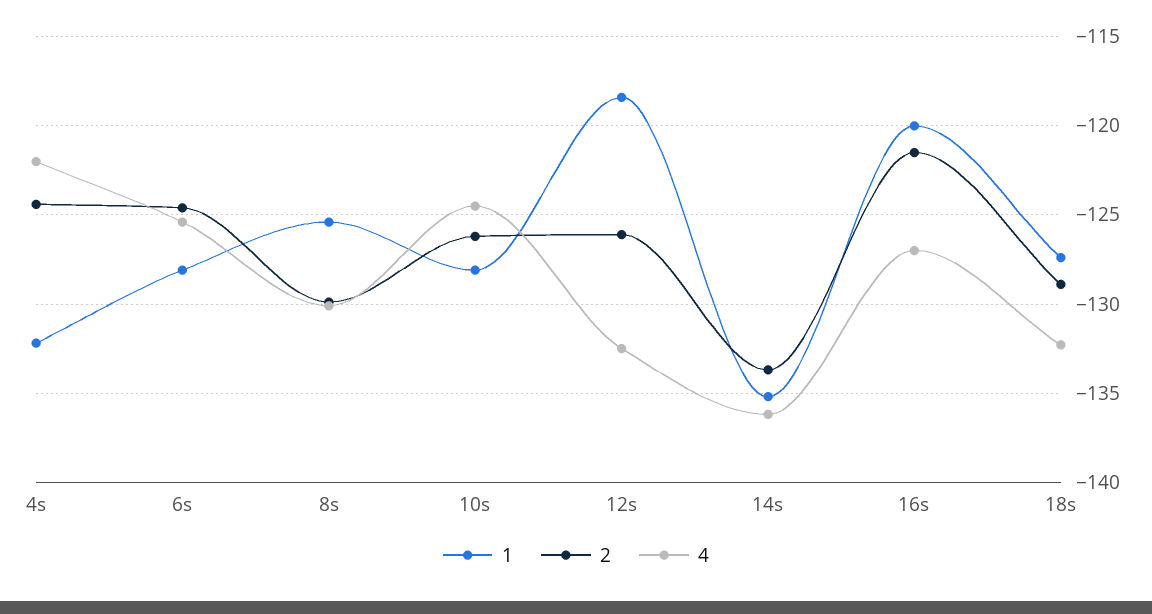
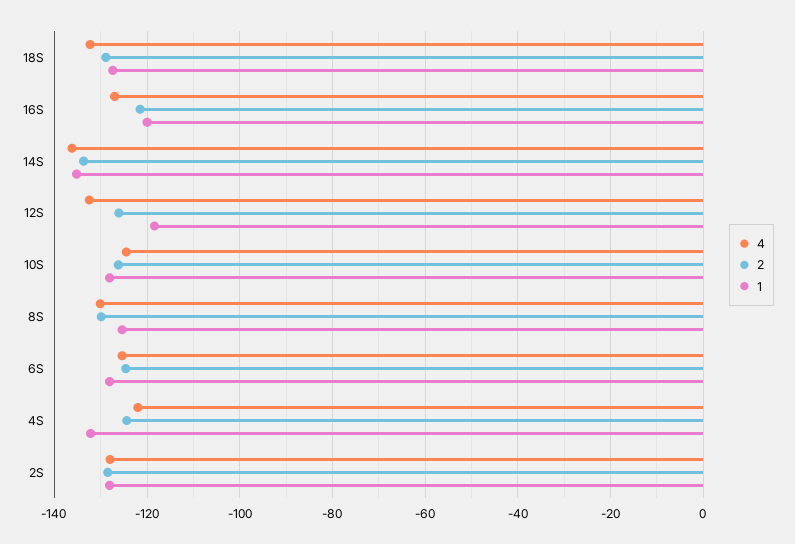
  {
    "1": {
      "4s": -132,
      "6s": -128,
      "8s": -125.5,
      "10s": -128,
      "12s": -118.5,
      "14s": -135,
      "16s": -120,
-     "18s": -127.5
+     "18s": -127.5,
+     "2S": -128
    },
    "2": {
      "4s": -124.5,
      "6s": -124.5,
      "8s": -130,
      "10s": -126,
      "12s": -126,
      "14s": -133.5,
      "16s": -121.5,
-     "18s": -129
+     "18s": -129,
+     "2S": -128
    },
    "4": {
      "4s": -122,
      "6s": -125.5,
      "8s": -130,
      "10s": -124.5,
      "12s": -132.5,
      "14s": -136,
      "16s": -127,
-     "18s": -132.5
+     "18s": -132.5,
+     "2S": -128
    }
  }

